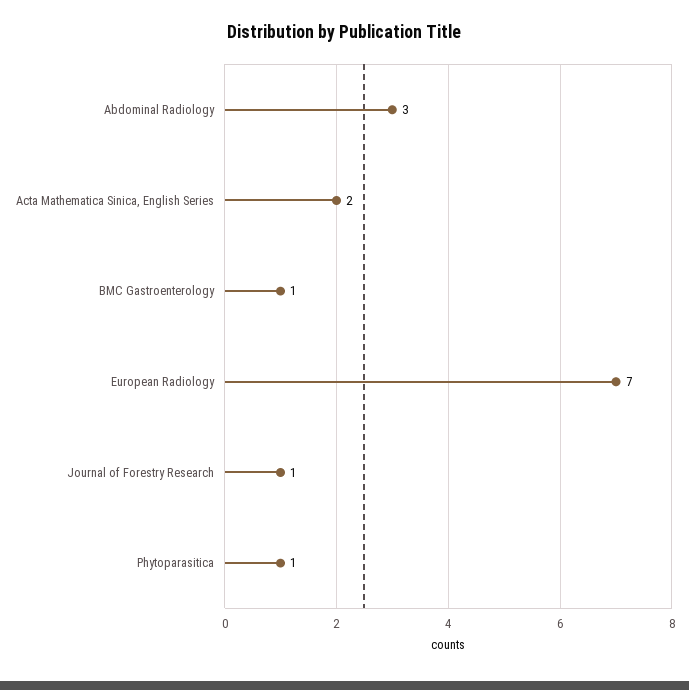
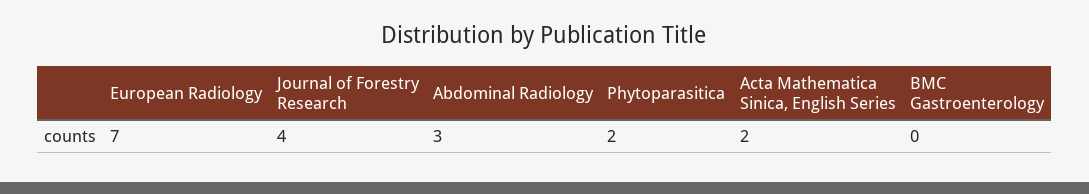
  {
    "Abdominal Radiology": 3,
    "Acta Mathematica Sinica, English Series": 2,
-   "BMC Gastroenterology": 1,
+   "BMC Gastroenterology": 0,
    "European Radiology": 7,
-   "Journal of Forestry Research": 1,
+   "Journal of Forestry Research": 4,
-   "Phytoparasitica": 1
+   "Phytoparasitica": 2
  }

